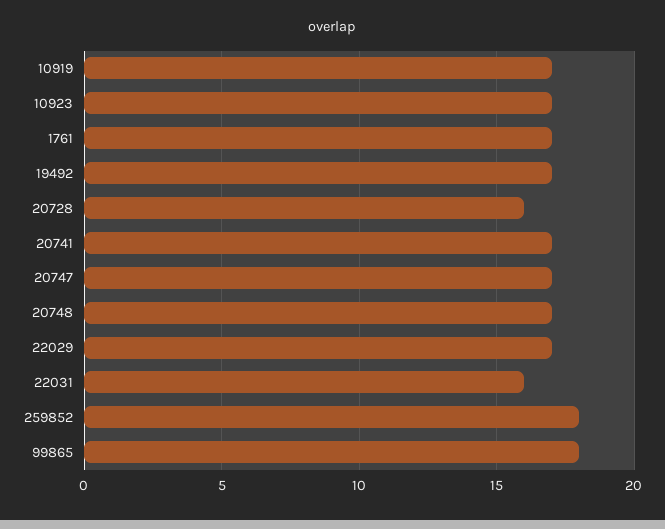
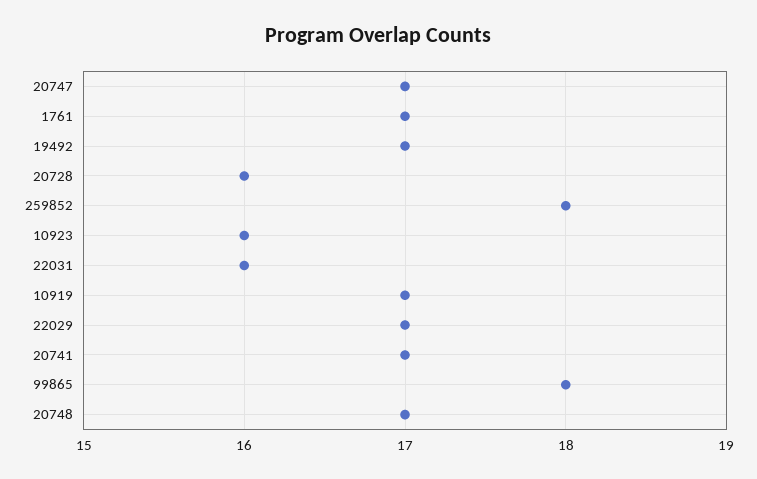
  {
    "10919": 17,
-   "10923": 17,
+   "10923": 16,
    "1761": 17,
    "19492": 17,
    "20728": 16,
    "20741": 17,
    "20747": 17,
    "20748": 17,
    "22029": 17,
    "22031": 16,
    "259852": 18,
    "99865": 18
  }

